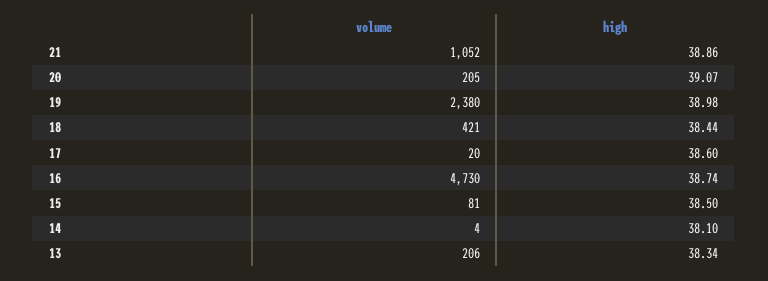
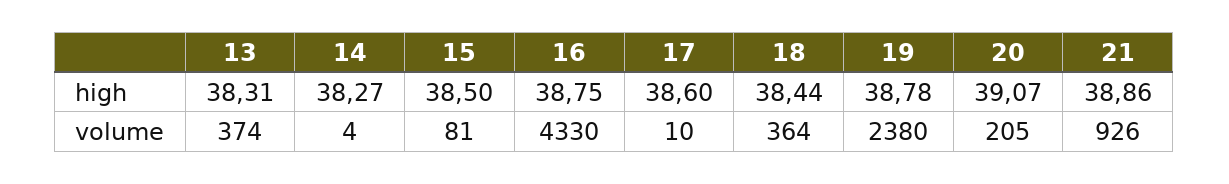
  {
    "volume": {
-     "21": 1052,
+     "21": 926,
      "20": 205,
      "19": 2380,
-     "18": 421,
+     "18": 364,
-     "17": 20,
+     "17": 10,
-     "16": 4730,
+     "16": 4330,
      "15": 81,
      "14": 4,
-     "13": 206
+     "13": 374
    },
    "high": {
      "21": 38.86,
      "20": 39.07,
-     "19": 38.98,
+     "19": 38.78,
      "18": 38.44,
      "17": 38.6,
-     "16": 38.74,
+     "16": 38.75,
      "15": 38.5,
-     "14": 38.1,
+     "14": 38.27,
-     "13": 38.34
+     "13": 38.31
    }
  }

